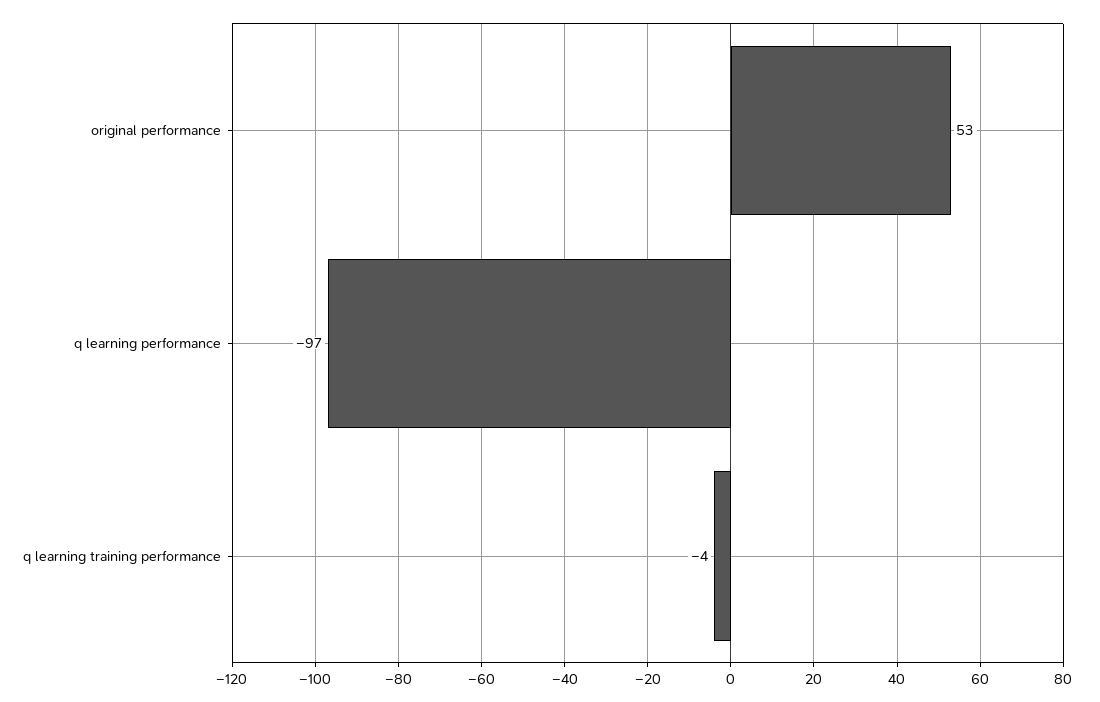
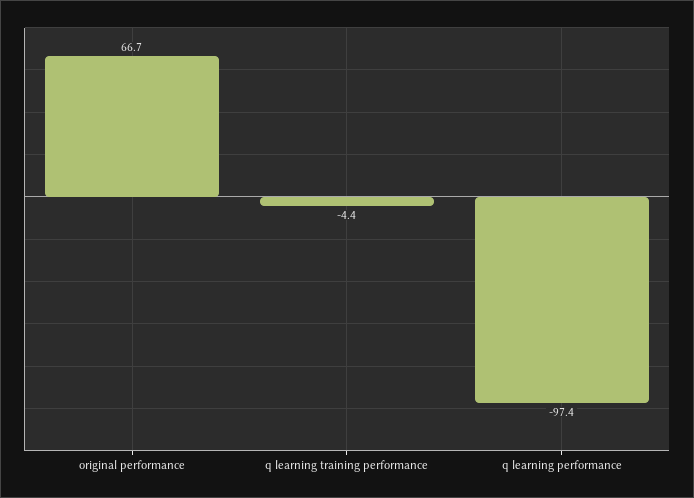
  {
-   "original performance": 53,
+   "original performance": 66.7,
    "q learning performance": -97.4,
    "q learning training performance": -4.4
  }

